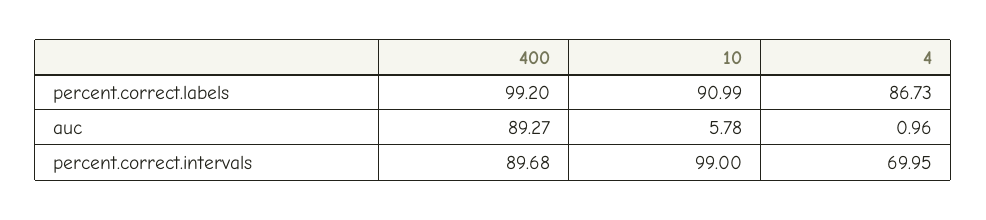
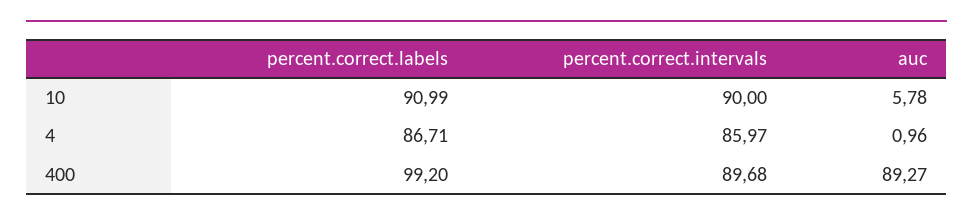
  {
    "400": {
      "percent.correct.labels": 99.2,
      "auc": 89.27,
      "percent.correct.intervals": 89.68
    },
    "10": {
      "percent.correct.labels": 90.99,
      "auc": 5.78,
-     "percent.correct.intervals": 99
+     "percent.correct.intervals": 90
    },
    "4": {
-     "percent.correct.labels": 86.73,
+     "percent.correct.labels": 86.71,
      "auc": 0.96,
-     "percent.correct.intervals": 69.95
+     "percent.correct.intervals": 85.97
    }
  }

